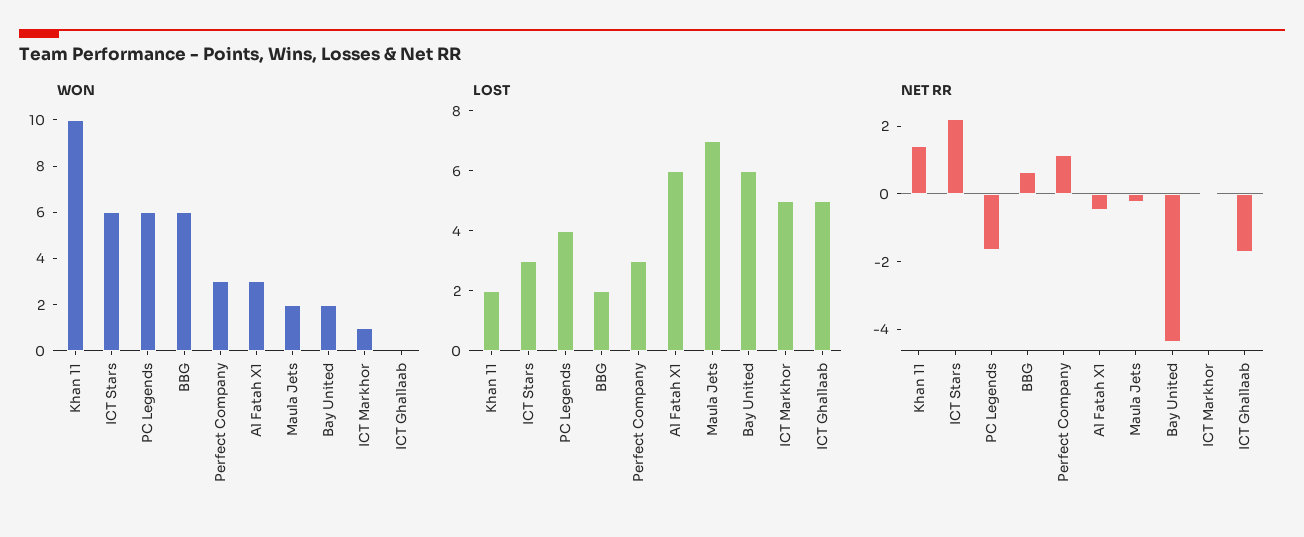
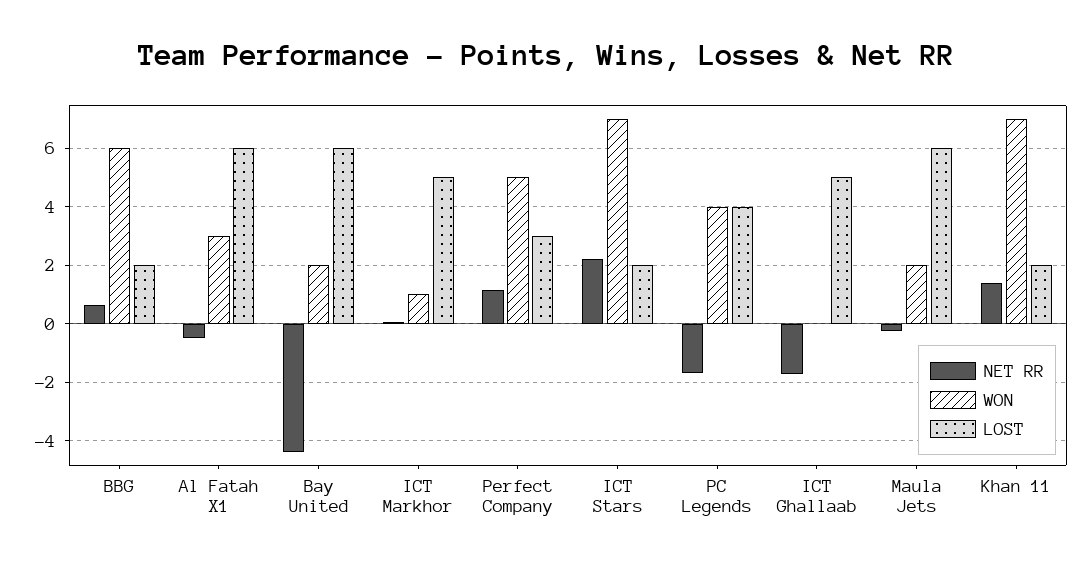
  {
    "WON": {
-     "Khan 11": 10,
+     "Khan 11": 7,
-     "ICT Stars": 6,
+     "ICT Stars": 7,
-     "PC Legends": 6,
+     "PC Legends": 4,
      "BBG": 6,
-     "Perfect Company": 3,
+     "Perfect Company": 5,
      "Al Fatah X1": 3,
      "Maula Jets": 2,
      "Bay United": 2,
      "ICT Markhor": 1,
      "ICT Ghallaab": 0
    },
    "LOST": {
      "Khan 11": 2,
-     "ICT Stars": 3,
+     "ICT Stars": 2,
      "PC Legends": 4,
      "BBG": 2,
      "Perfect Company": 3,
      "Al Fatah X1": 6,
-     "Maula Jets": 7,
+     "Maula Jets": 6,
      "Bay United": 6,
      "ICT Markhor": 5,
      "ICT Ghallaab": 5
    },
    "NET RR": {
      "Khan 11": 1.5,
      "ICT Stars": 2.25,
      "PC Legends": -1.75,
      "BBG": 0.75,
      "Perfect Company": 1.25,
      "Al Fatah X1": -0.5,
      "Maula Jets": -0.25,
      "Bay United": -4.25,
      "ICT Markhor": 0,
      "ICT Ghallaab": -1.75
    }
  }

